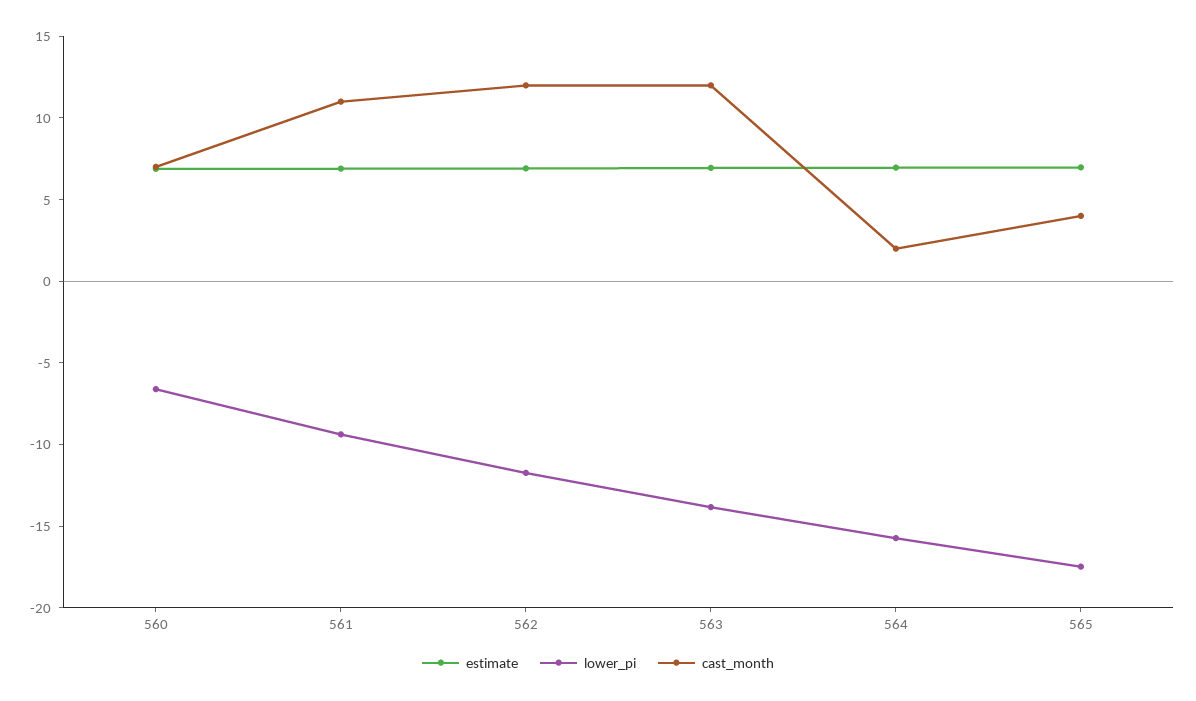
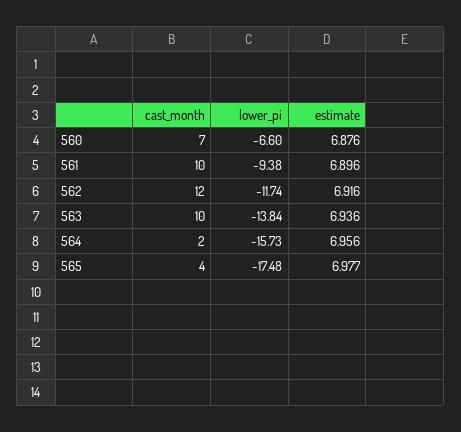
  {
    "estimate": {
      "560": 6.876,
      "561": 6.896,
      "562": 6.916,
      "563": 6.936,
      "564": 6.956,
      "565": 6.977
    },
    "lower_pi": {
      "560": -6.6,
      "561": -9.38,
      "562": -11.74,
      "563": -13.84,
      "564": -15.73,
      "565": -17.48
    },
    "cast_month": {
      "560": 7,
-     "561": 11,
+     "561": 10,
      "562": 12,
-     "563": 12,
+     "563": 10,
      "564": 2,
      "565": 4
    }
  }

